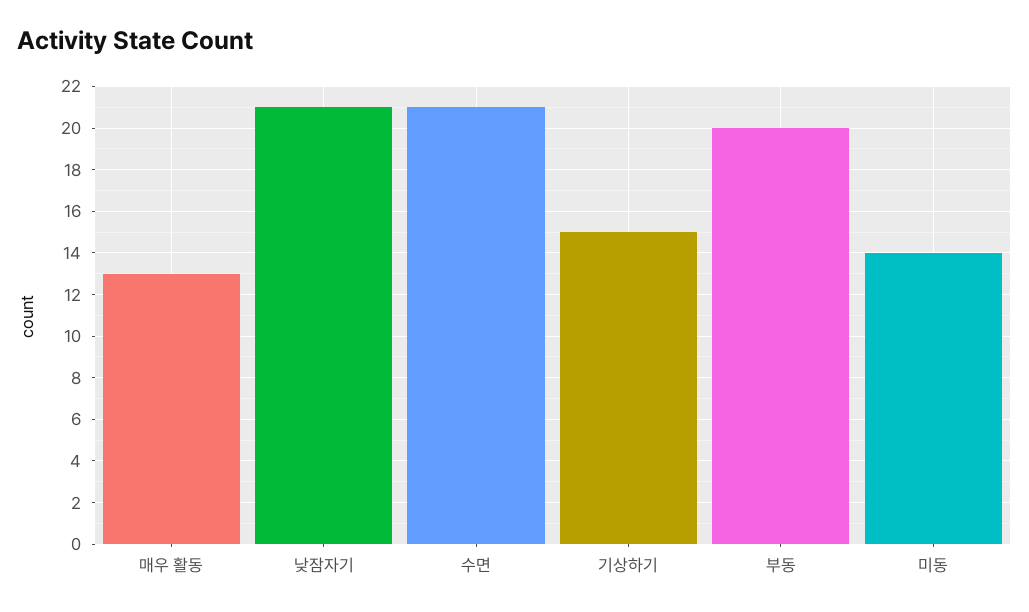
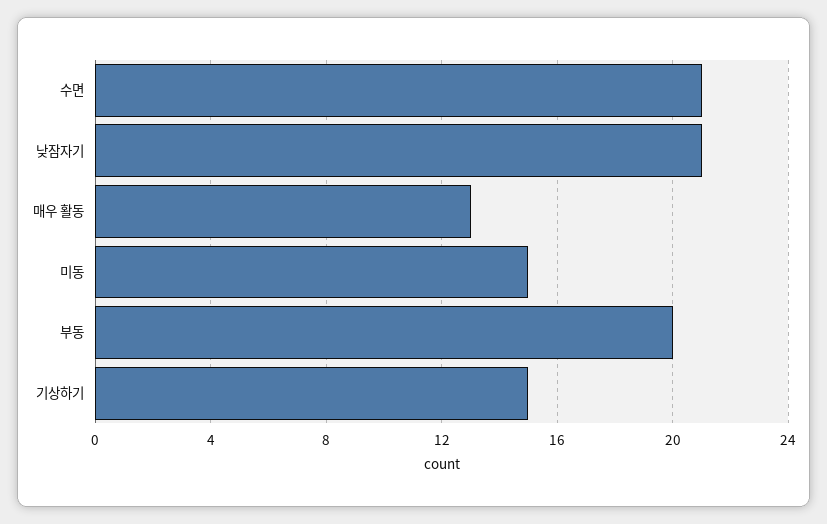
  {
    "매우 활동": 13,
    "낮잠자기": 21,
    "수면": 21,
    "기상하기": 15,
    "부동": 20,
-   "미동": 14
+   "미동": 15
  }

